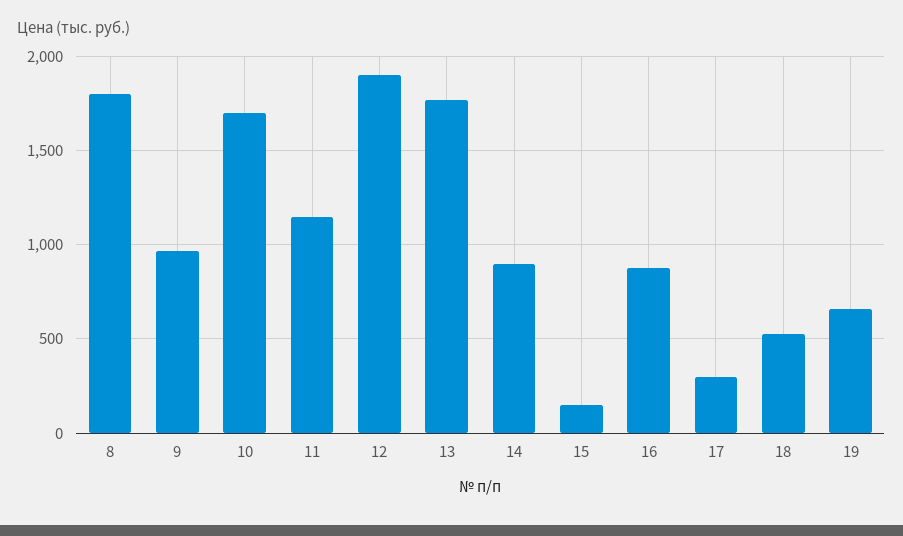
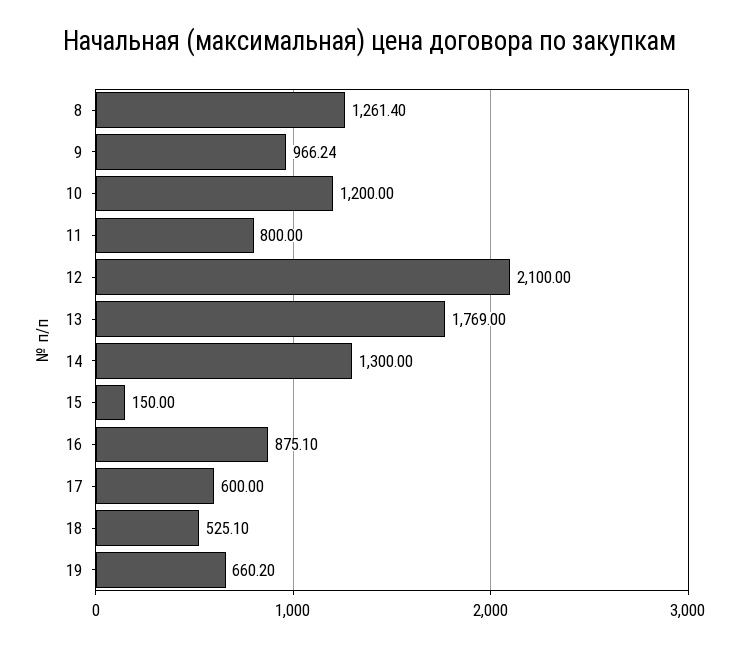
  {
-   "8": 1800,
+   "8": 1261.4,
    "9": 966.24,
-   "10": 1700,
+   "10": 1200,
-   "11": 1150,
+   "11": 800,
-   "12": 1900,
+   "12": 2100,
    "13": 1769,
-   "14": 900,
+   "14": 1300,
    "15": 150,
    "16": 875.1,
-   "17": 300,
+   "17": 600,
    "18": 525.1,
    "19": 660.2
  }

